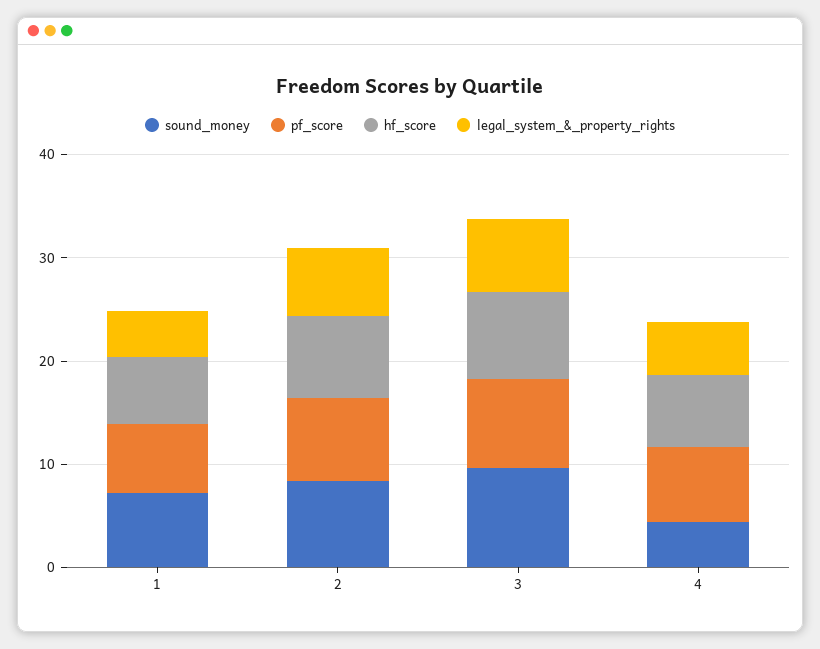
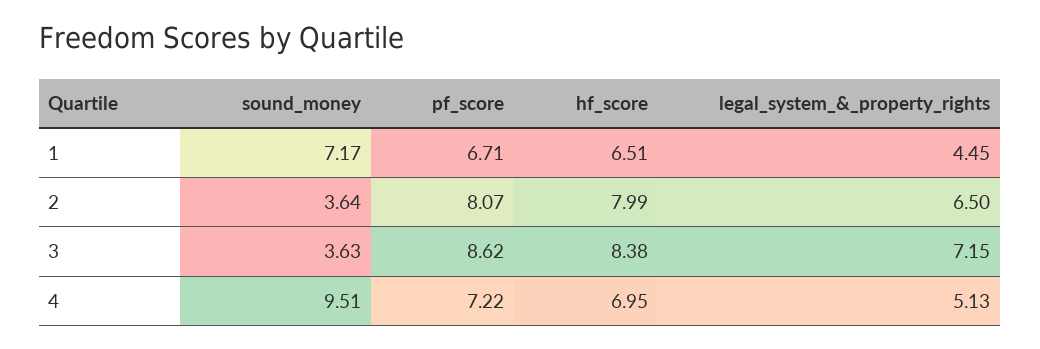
  {
    "sound_money": {
      "1": 7.17,
-     "2": 8,
+     "2": 3.64,
-     "3": 10,
+     "3": 3.63,
-     "4": 4
+     "4": 9.51
    },
    "pf_score": {
      "1": 6.71,
      "2": 8.07,
      "3": 8.62,
      "4": 7.22
    },
    "hf_score": {
      "1": 6.51,
      "2": 7.99,
      "3": 8.38,
      "4": 6.95
    },
    "legal_system_&_property_rights": {
      "1": 4.45,
      "2": 6.5,
      "3": 7.15,
      "4": 5.13
    }
  }

